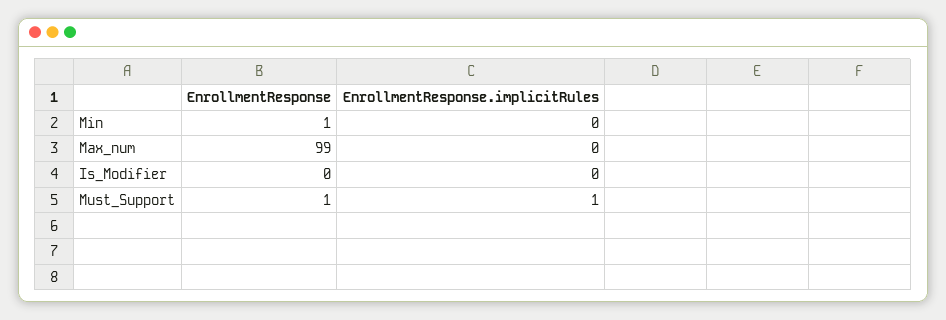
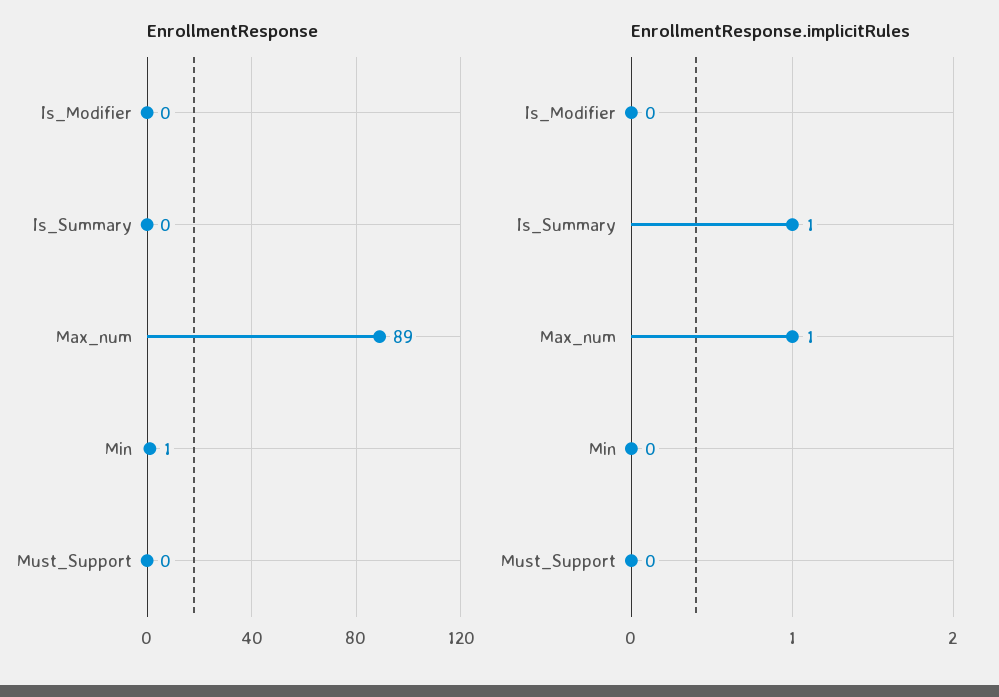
  {
    "EnrollmentResponse": {
      "Min": 1,
-     "Max_num": 99,
+     "Max_num": 89,
      "Is_Modifier": 0,
-     "Must_Support": 1
+     "Must_Support": 0,
+     "Is_Summary": 0
    },
    "EnrollmentResponse.implicitRules": {
      "Min": 0,
-     "Max_num": 0,
+     "Max_num": 1,
      "Is_Modifier": 0,
-     "Must_Support": 1
+     "Must_Support": 0,
+     "Is_Summary": 1
    }
  }

